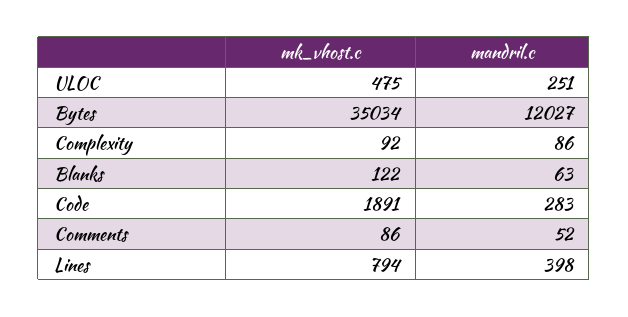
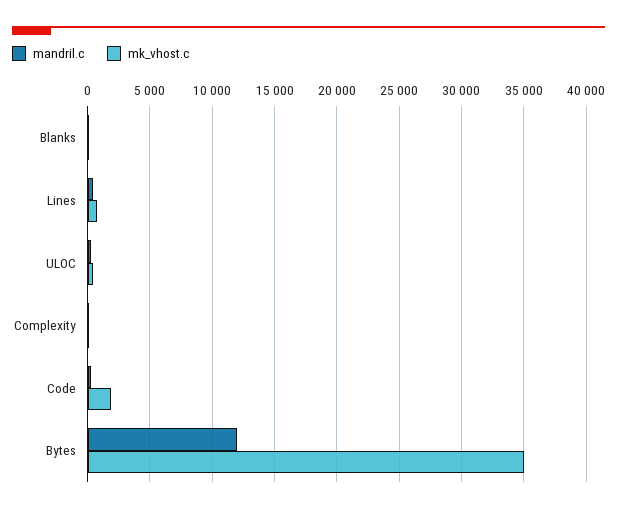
  {
    "mk_vhost.c": {
      "ULOC": 475,
      "Bytes": 35034,
      "Complexity": 92,
      "Blanks": 122,
      "Code": 1891,
-     "Comments": 86,
      "Lines": 794
    },
    "mandril.c": {
      "ULOC": 251,
      "Bytes": 12027,
      "Complexity": 86,
      "Blanks": 63,
      "Code": 283,
-     "Comments": 52,
      "Lines": 398
    }
  }

